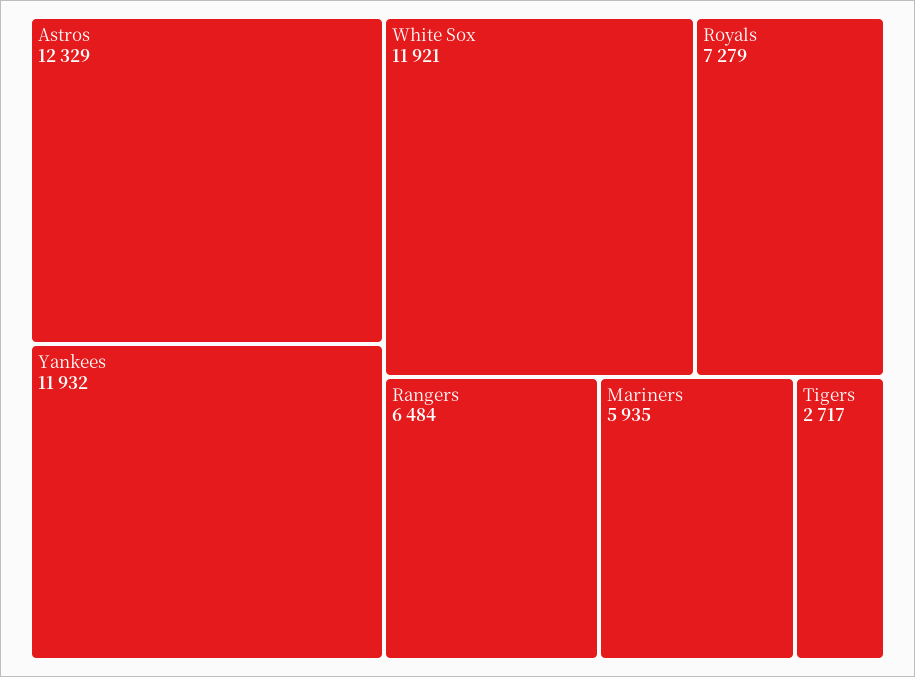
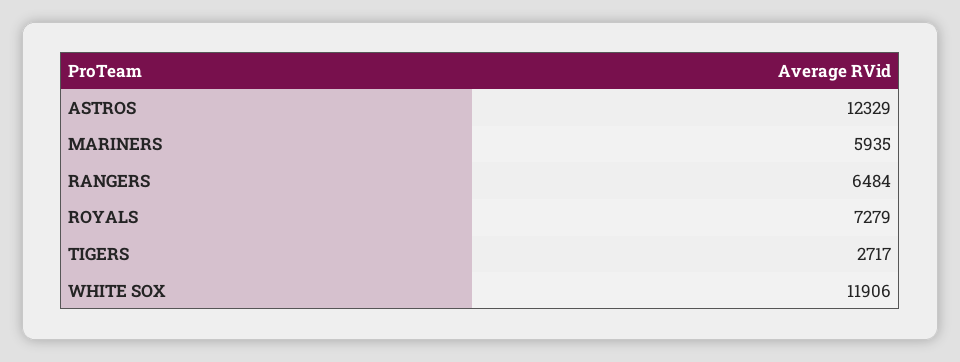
  {
    "Astros": 12329,
-   "Yankees": 11932,
-   "White Sox": 11921,
+   "White Sox": 11906,
    "Royals": 7279,
    "Rangers": 6484,
    "Mariners": 5935,
    "Tigers": 2717
  }

